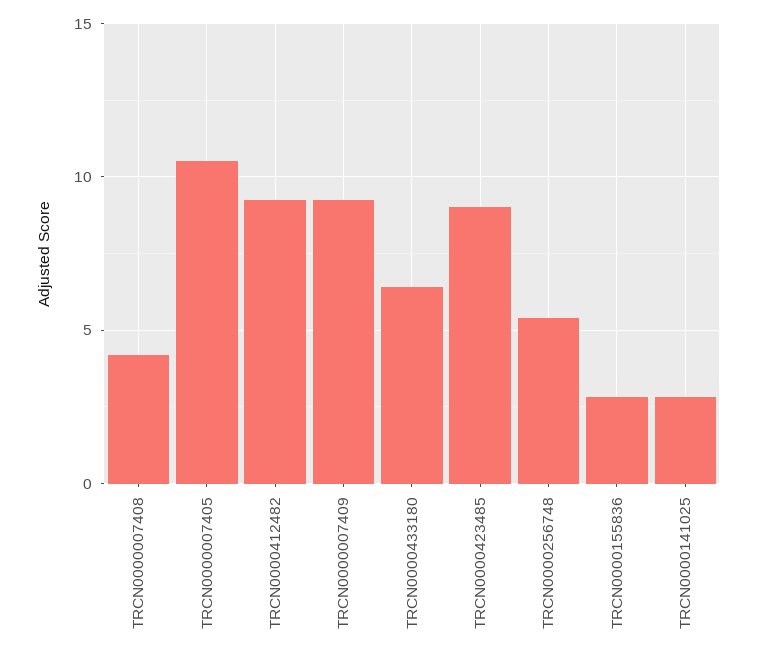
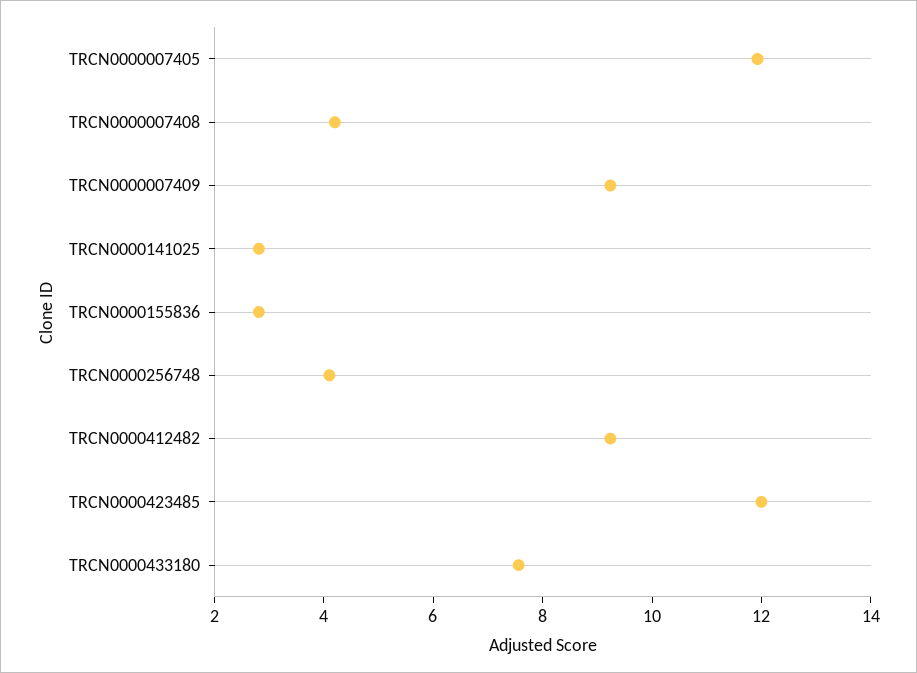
  {
    "TRCN0000007408": 4,
-   "TRCN0000007405": 10.5,
+   "TRCN0000007405": 12,
    "TRCN0000412482": 9,
    "TRCN0000007409": 9,
-   "TRCN0000433180": 6.5,
+   "TRCN0000433180": 7.5,
-   "TRCN0000423485": 9,
+   "TRCN0000423485": 12,
-   "TRCN0000256748": 5.5,
+   "TRCN0000256748": 4,
    "TRCN0000155836": 3,
    "TRCN0000141025": 3
  }

